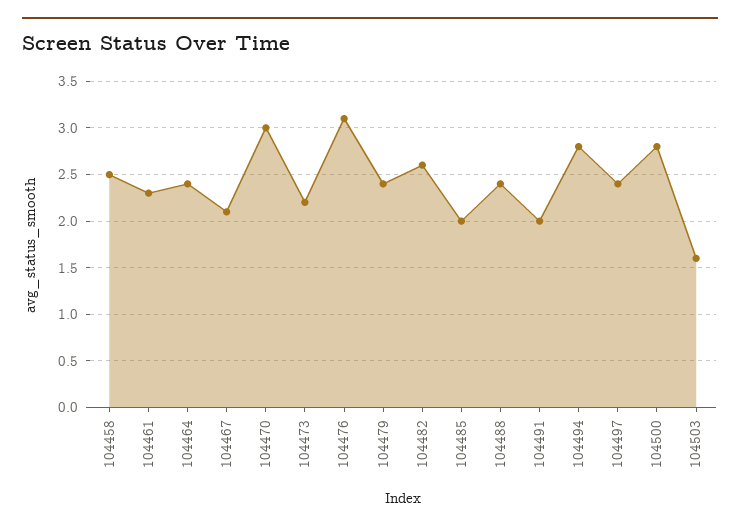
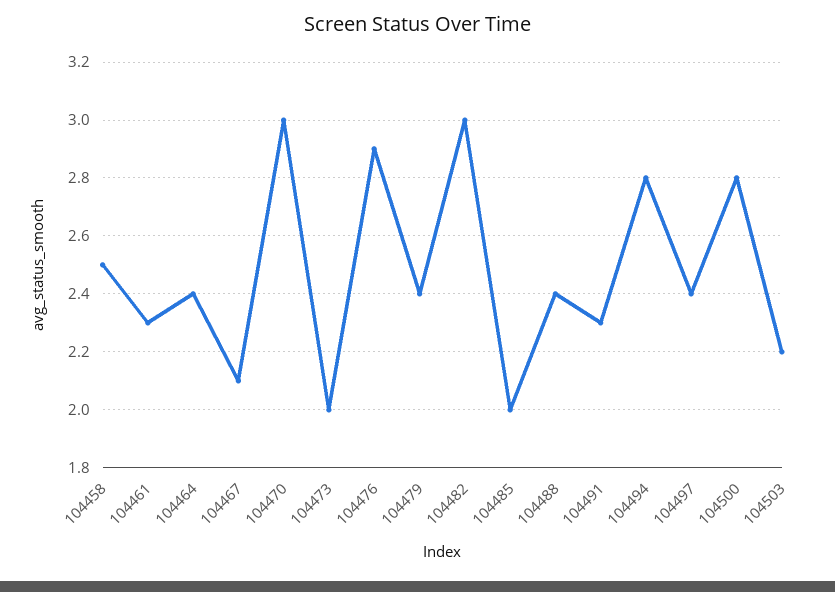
  {
    "104458": 2.5,
    "104461": 2.3,
    "104464": 2.4,
    "104467": 2.1,
    "104470": 3,
-   "104473": 2.2,
+   "104473": 2,
-   "104476": 3.1,
+   "104476": 2.9,
    "104479": 2.4,
-   "104482": 2.6,
+   "104482": 3,
    "104485": 2,
    "104488": 2.4,
-   "104491": 2,
+   "104491": 2.3,
    "104494": 2.8,
    "104497": 2.4,
    "104500": 2.8,
-   "104503": 1.6
+   "104503": 2.2
  }

